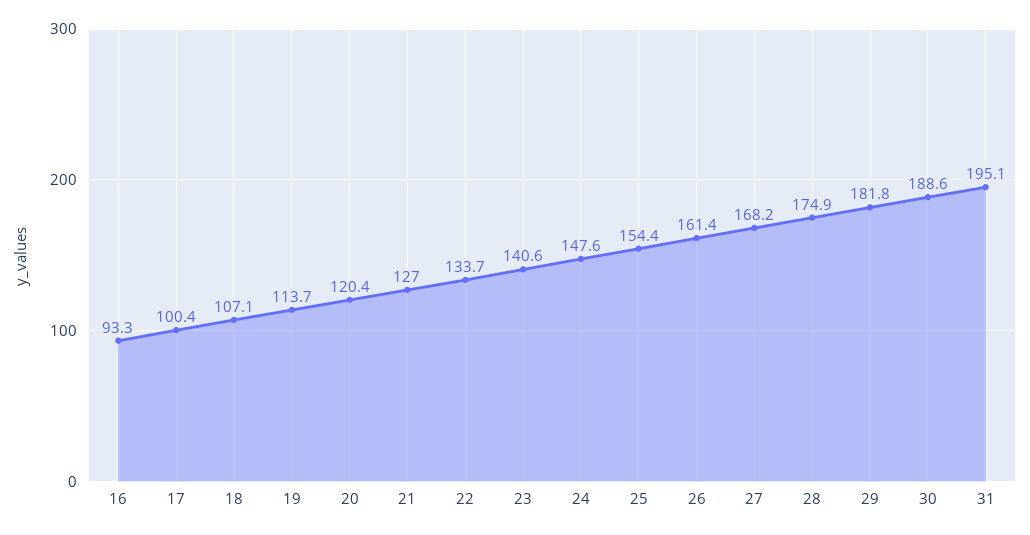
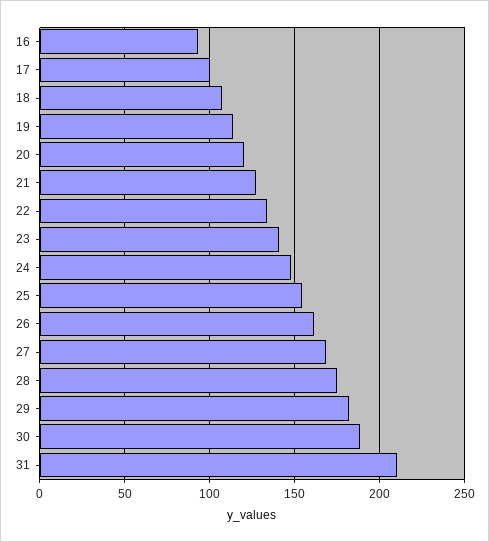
  {
    "16": 93.3,
    "17": 100.4,
    "18": 107.1,
    "19": 113.7,
    "20": 120.4,
    "21": 127,
    "22": 133.7,
    "23": 140.6,
    "24": 147.6,
    "25": 154.4,
    "26": 161.4,
    "27": 168.2,
    "28": 174.9,
    "29": 181.8,
    "30": 188.6,
-   "31": 195.1
+   "31": 210
  }

